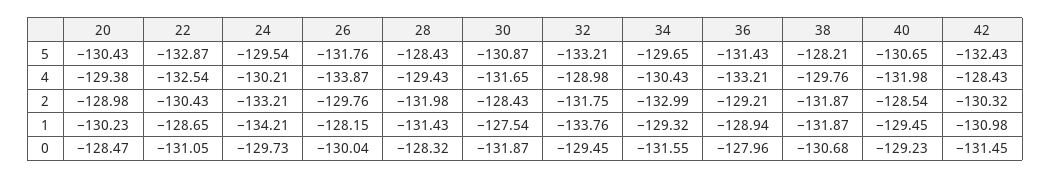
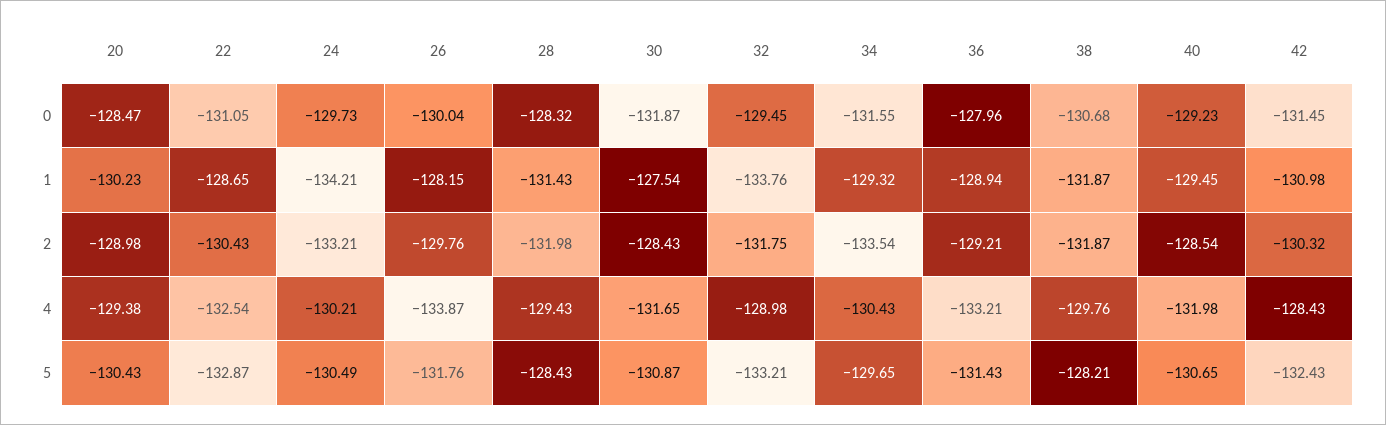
  {
    "20": {
      "5": -130.43,
      "4": -129.38,
      "2": -128.98,
      "1": -130.23,
      "0": -128.47
    },
    "22": {
      "5": -132.87,
      "4": -132.54,
      "2": -130.43,
      "1": -128.65,
      "0": -131.05
    },
    "24": {
-     "5": -129.54,
+     "5": -130.49,
      "4": -130.21,
      "2": -133.21,
      "1": -134.21,
      "0": -129.73
    },
    "26": {
      "5": -131.76,
      "4": -133.87,
      "2": -129.76,
      "1": -128.15,
      "0": -130.04
    },
    "28": {
      "5": -128.43,
      "4": -129.43,
      "2": -131.98,
      "1": -131.43,
      "0": -128.32
    },
    "30": {
      "5": -130.87,
      "4": -131.65,
      "2": -128.43,
      "1": -127.54,
      "0": -131.87
    },
    "32": {
      "5": -133.21,
      "4": -128.98,
      "2": -131.75,
      "1": -133.76,
      "0": -129.45
    },
    "34": {
      "5": -129.65,
      "4": -130.43,
-     "2": -132.99,
+     "2": -133.54,
      "1": -129.32,
      "0": -131.55
    },
    "36": {
      "5": -131.43,
      "4": -133.21,
      "2": -129.21,
      "1": -128.94,
      "0": -127.96
    },
    "38": {
      "5": -128.21,
      "4": -129.76,
      "2": -131.87,
      "1": -131.87,
      "0": -130.68
    },
    "40": {
      "5": -130.65,
      "4": -131.98,
      "2": -128.54,
      "1": -129.45,
      "0": -129.23
    },
    "42": {
      "5": -132.43,
      "4": -128.43,
      "2": -130.32,
      "1": -130.98,
      "0": -131.45
    }
  }

